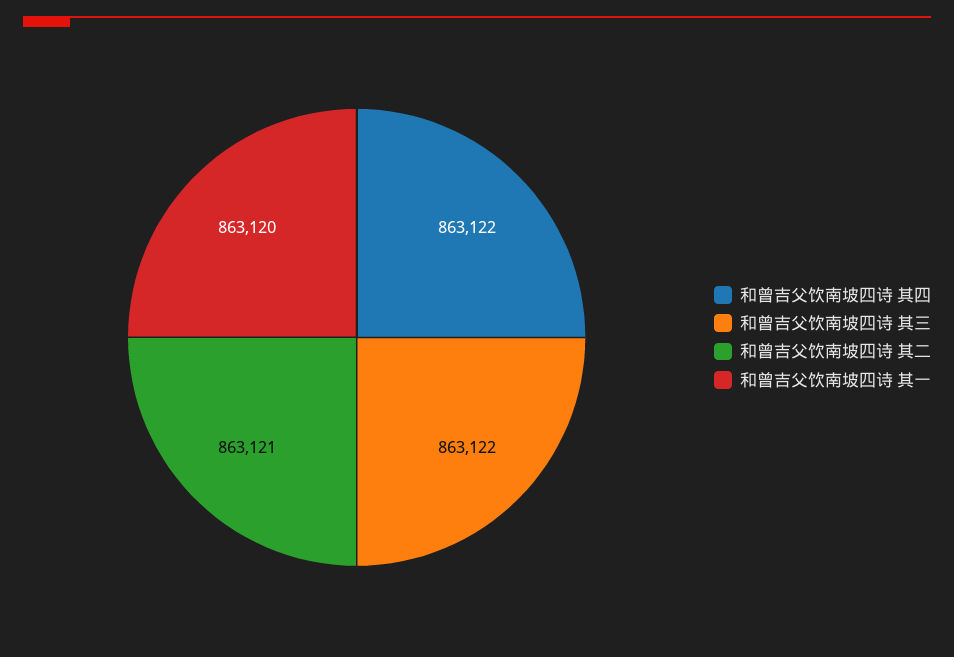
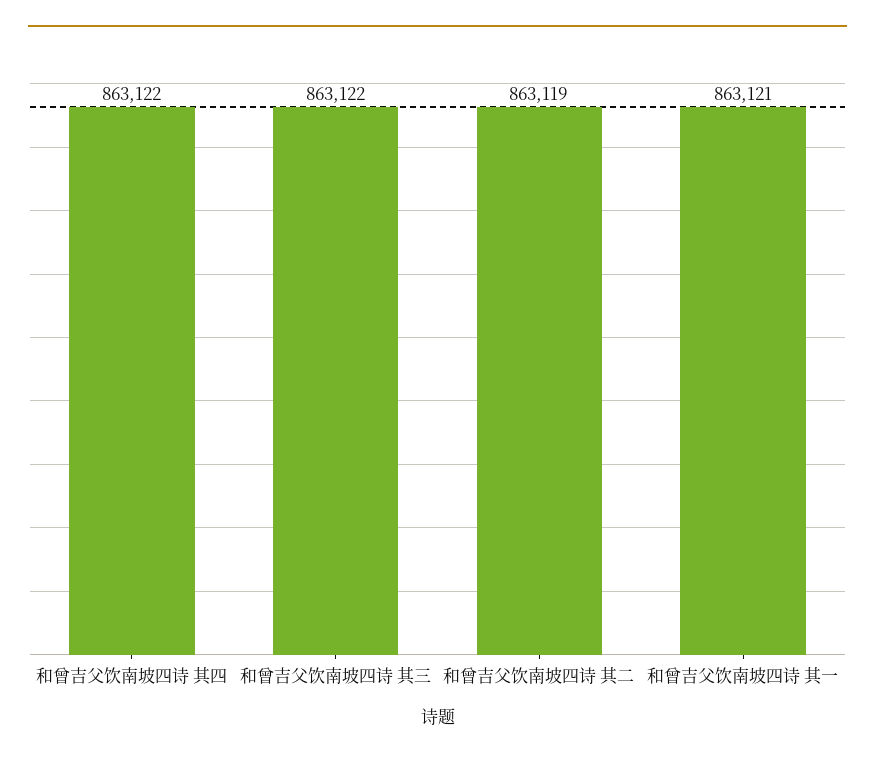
  {
    "和曾吉父饮南坡四诗 其四": 863122,
    "和曾吉父饮南坡四诗 其三": 863122,
-   "和曾吉父饮南坡四诗 其二": 863121,
+   "和曾吉父饮南坡四诗 其二": 863119,
-   "和曾吉父饮南坡四诗 其一": 863120
+   "和曾吉父饮南坡四诗 其一": 863121
  }

